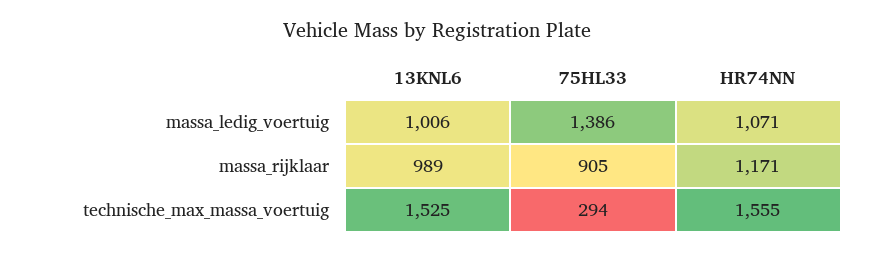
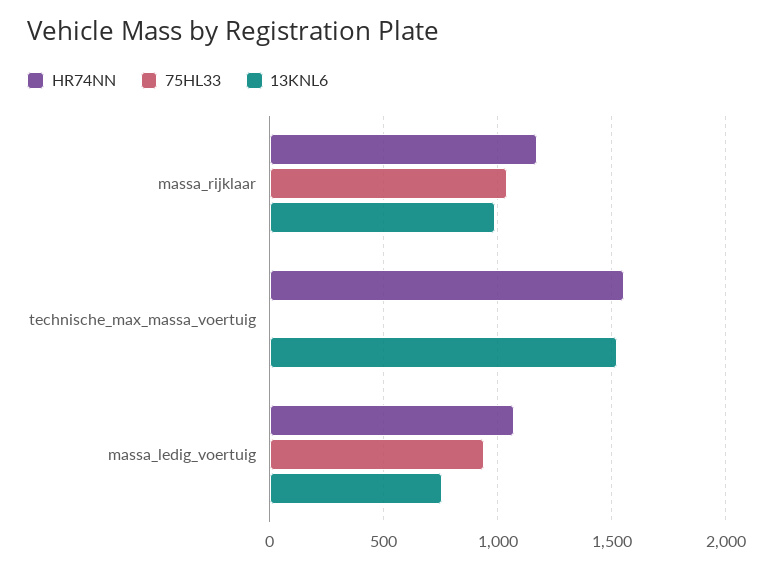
  {
    "13KNL6": {
-     "massa_ledig_voertuig": 1006,
+     "massa_ledig_voertuig": 750,
      "massa_rijklaar": 989,
      "technische_max_massa_voertuig": 1525
    },
    "75HL33": {
-     "massa_ledig_voertuig": 1386,
+     "massa_ledig_voertuig": 950,
-     "massa_rijklaar": 905,
+     "massa_rijklaar": 1050,
-     "technische_max_massa_voertuig": 294
+     "technische_max_massa_voertuig": 0
    },
    "HR74NN": {
      "massa_ledig_voertuig": 1071,
      "massa_rijklaar": 1171,
      "technische_max_massa_voertuig": 1555
    }
  }

